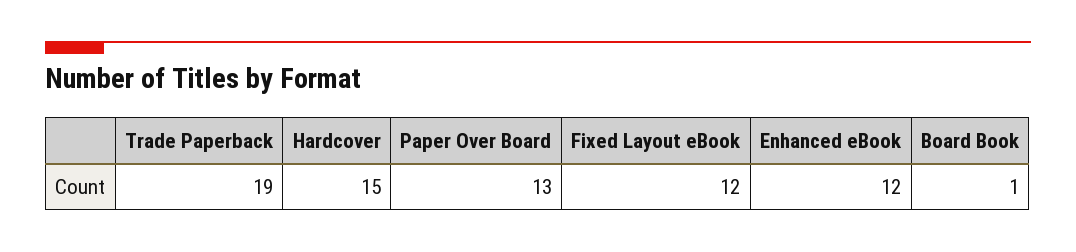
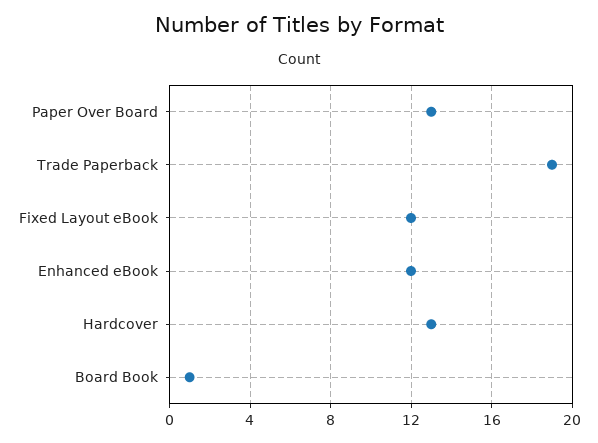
  {
    "Trade Paperback": 19,
-   "Hardcover": 15,
+   "Hardcover": 13,
    "Paper Over Board": 13,
    "Fixed Layout eBook": 12,
    "Enhanced eBook": 12,
    "Board Book": 1
  }

